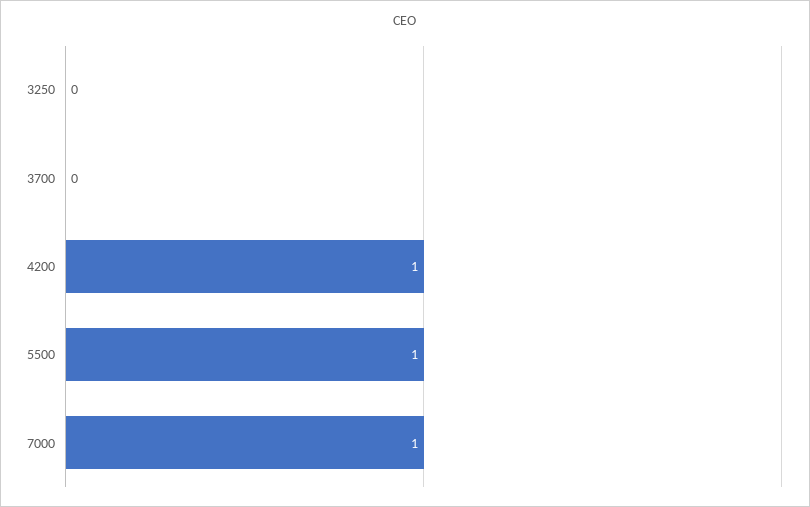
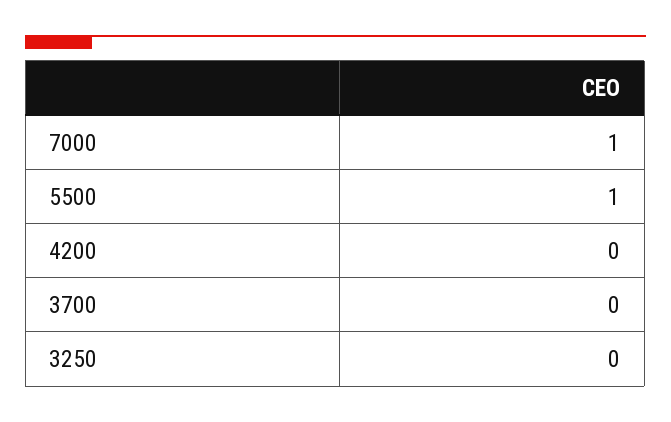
  {
    "3250": 0,
    "3700": 0,
-   "4200": 1,
+   "4200": 0,
    "5500": 1,
    "7000": 1
  }

